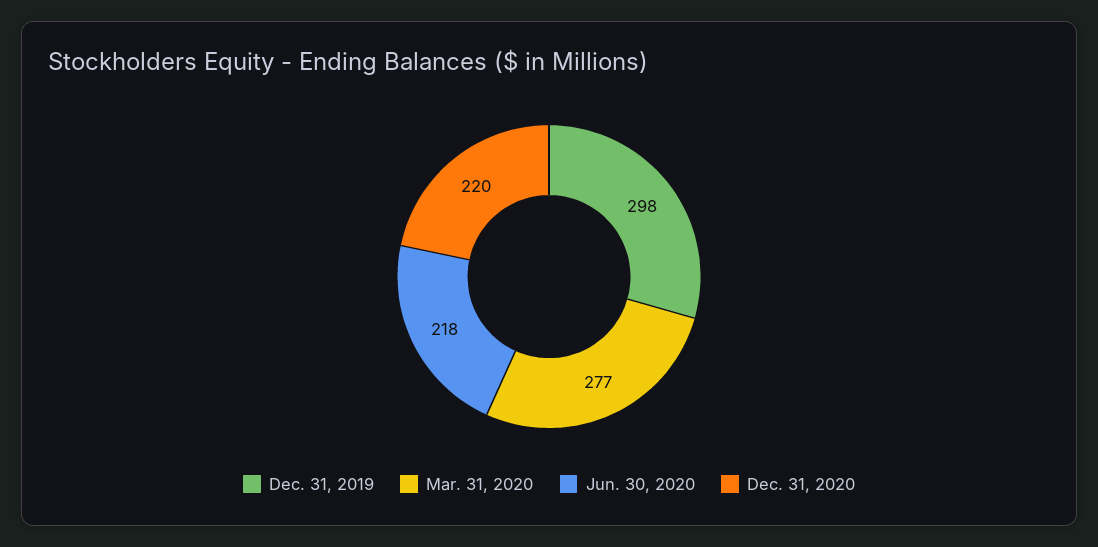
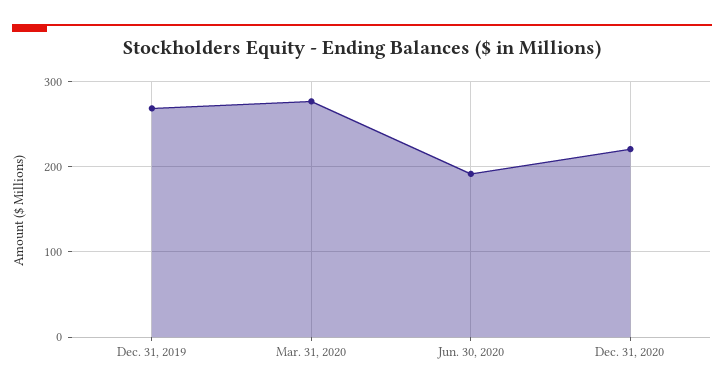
  {
-   "Dec. 31, 2019": 298,
+   "Dec. 31, 2019": 270,
    "Mar. 31, 2020": 277,
-   "Jun. 30, 2020": 218,
+   "Jun. 30, 2020": 190,
    "Dec. 31, 2020": 220
  }

